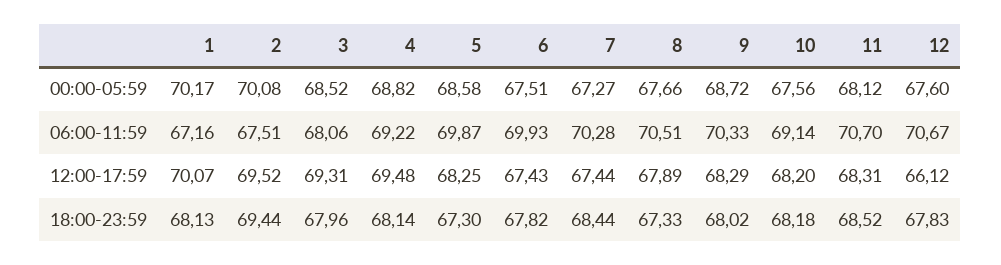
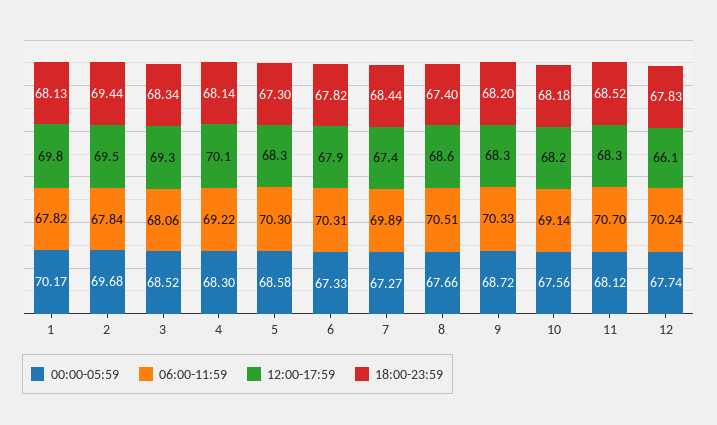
  {
    "00:00-05:59": {
      "1": 70.17,
-     "2": 70.08,
+     "2": 69.68,
      "3": 68.52,
-     "4": 68.82,
+     "4": 68.3,
      "5": 68.58,
-     "6": 67.51,
+     "6": 67.33,
      "7": 67.27,
      "8": 67.66,
      "9": 68.72,
      "10": 67.56,
      "11": 68.12,
-     "12": 67.6
+     "12": 67.74
    },
    "06:00-11:59": {
-     "1": 67.16,
+     "1": 67.82,
-     "2": 67.51,
+     "2": 67.84,
      "3": 68.06,
      "4": 69.22,
-     "5": 69.87,
+     "5": 70.3,
-     "6": 69.93,
+     "6": 70.31,
-     "7": 70.28,
+     "7": 69.89,
      "8": 70.51,
      "9": 70.33,
      "10": 69.14,
      "11": 70.7,
-     "12": 70.67
+     "12": 70.24
    },
    "12:00-17:59": {
-     "1": 70.07,
+     "1": 69.8,
      "2": 69.52,
      "3": 69.31,
-     "4": 69.48,
+     "4": 70.1,
      "5": 68.25,
-     "6": 67.43,
+     "6": 67.9,
      "7": 67.44,
-     "8": 67.89,
+     "8": 68.6,
      "9": 68.29,
      "10": 68.2,
      "11": 68.31,
      "12": 66.12
    },
    "18:00-23:59": {
      "1": 68.13,
      "2": 69.44,
-     "3": 67.96,
+     "3": 68.34,
      "4": 68.14,
      "5": 67.3,
      "6": 67.82,
      "7": 68.44,
-     "8": 67.33,
+     "8": 67.4,
-     "9": 68.02,
+     "9": 68.2,
      "10": 68.18,
      "11": 68.52,
      "12": 67.83
    }
  }

